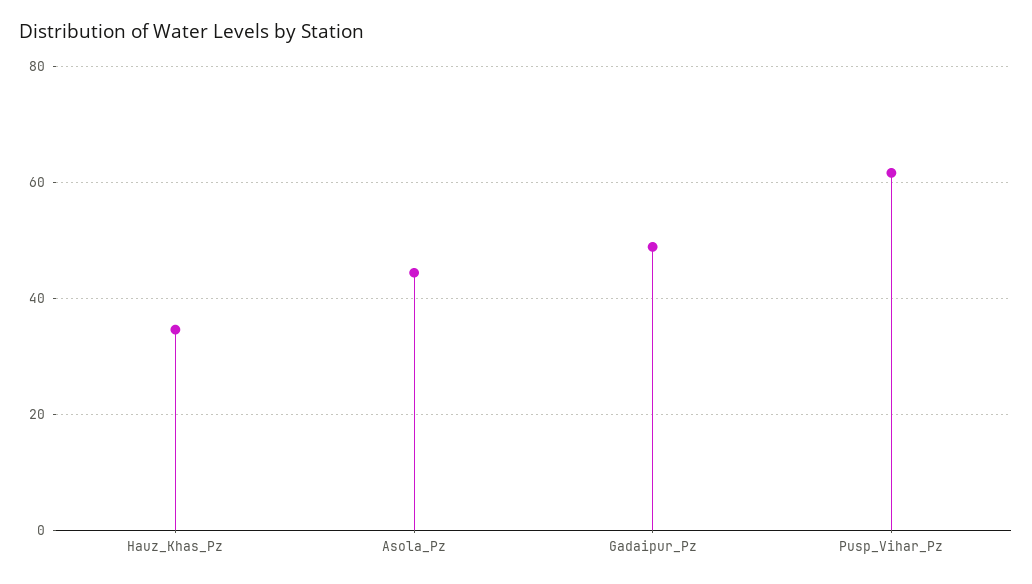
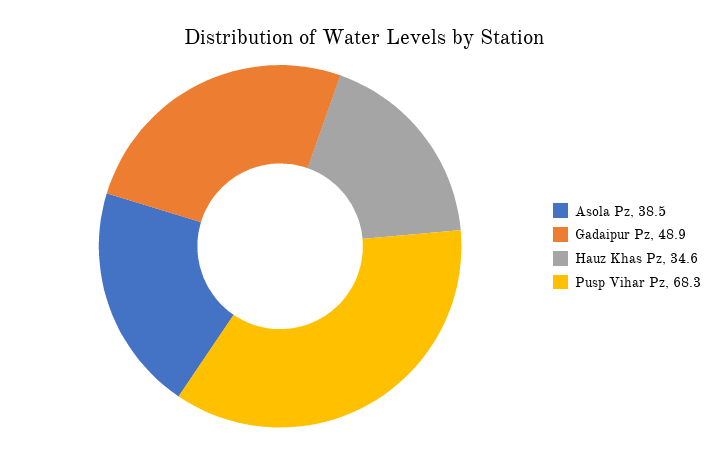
  {
    "Hauz_Khas_Pz": 34.6,
-   "Asola_Pz": 44,
+   "Asola_Pz": 38.5,
    "Gadaipur_Pz": 48.9,
-   "Pusp_Vihar_Pz": 62
+   "Pusp_Vihar_Pz": 68.3
  }

